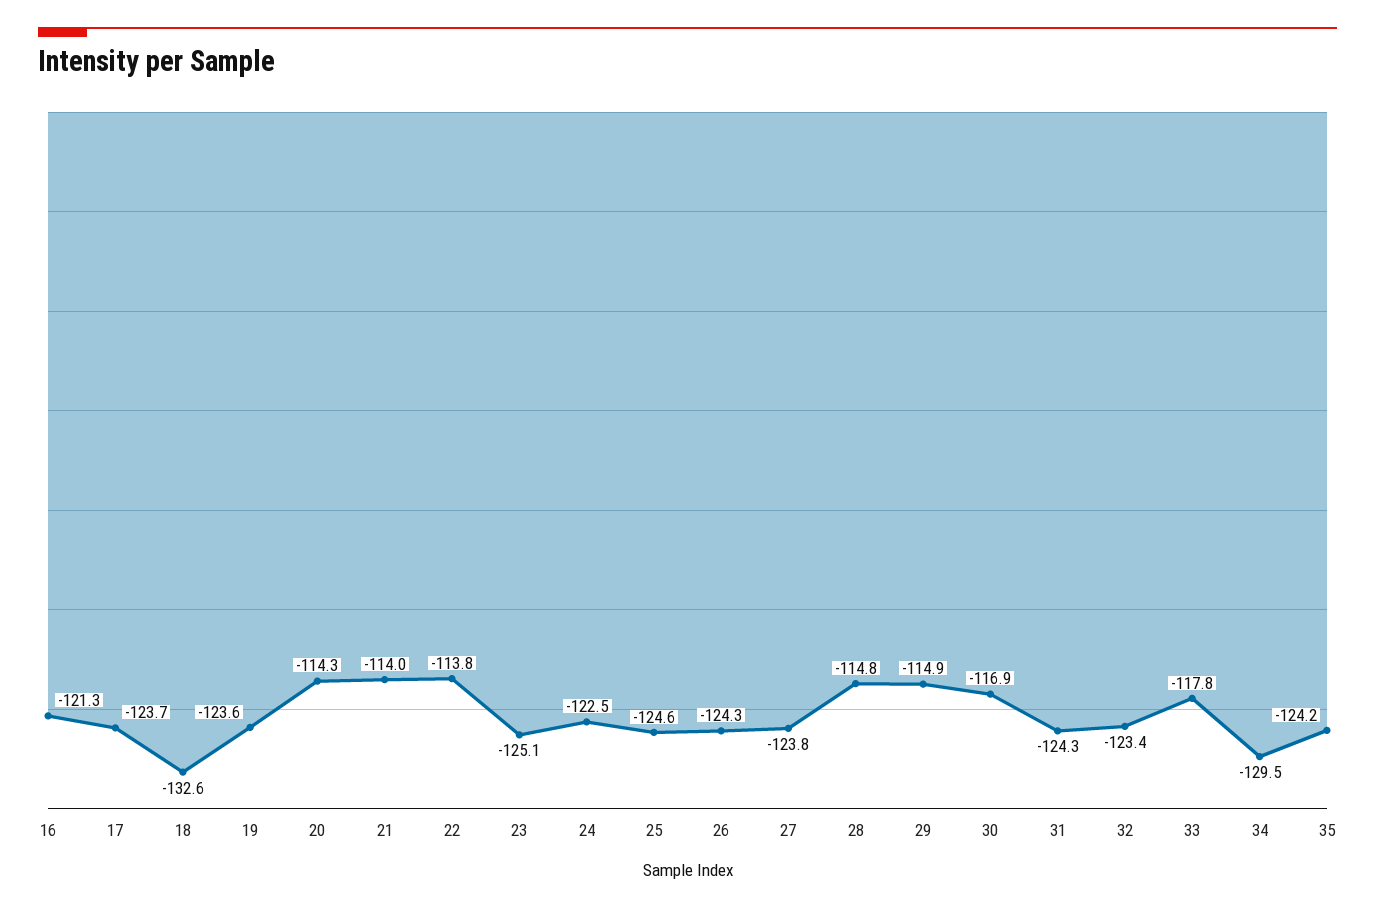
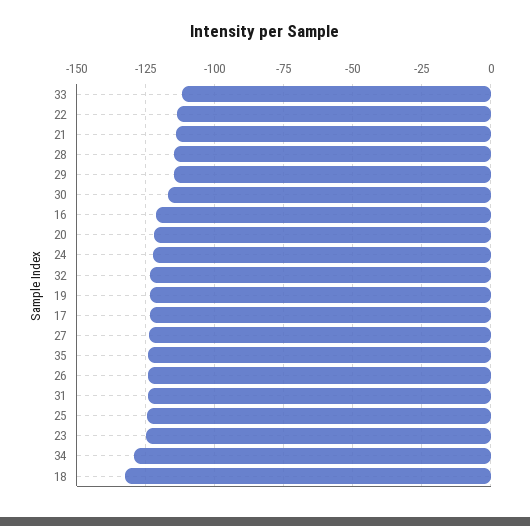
  {
    "16": -121.3,
    "17": -123.7,
    "18": -132.6,
    "19": -123.6,
-   "20": -114.3,
+   "20": -122.5,
    "21": -114,
    "22": -113.8,
    "23": -125.1,
    "24": -122.5,
    "25": -124.6,
    "26": -124.3,
    "27": -123.8,
    "28": -114.8,
    "29": -114.9,
    "30": -116.9,
    "31": -124.3,
    "32": -123.4,
-   "33": -117.8,
+   "33": -112.5,
    "34": -129.5,
    "35": -124.2
  }

